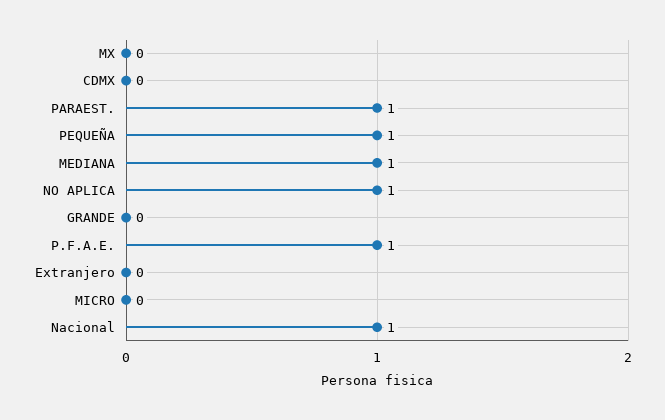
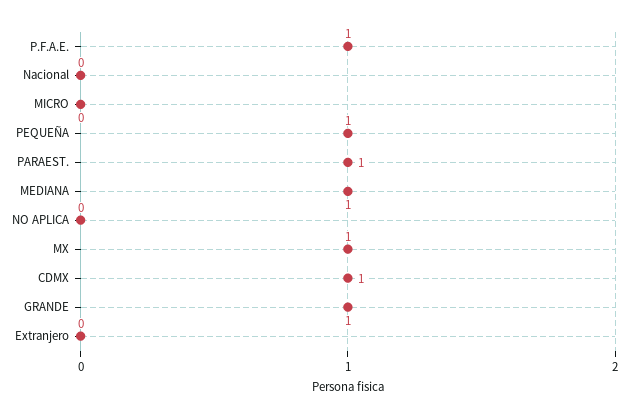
  {
-   "MX": 0,
+   "MX": 1,
-   "CDMX": 0,
+   "CDMX": 1,
    "PARAEST.": 1,
    "PEQUEÑA": 1,
    "MEDIANA": 1,
-   "NO APLICA": 1,
+   "NO APLICA": 0,
-   "GRANDE": 0,
+   "GRANDE": 1,
    "P.F.A.E.": 1,
    "Extranjero": 0,
    "MICRO": 0,
-   "Nacional": 1
+   "Nacional": 0
  }

